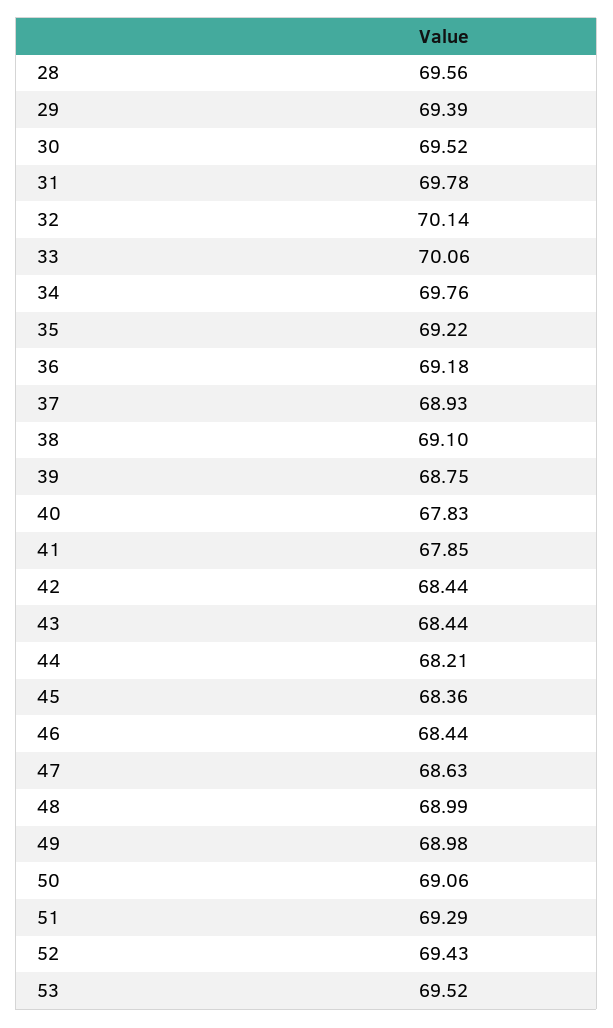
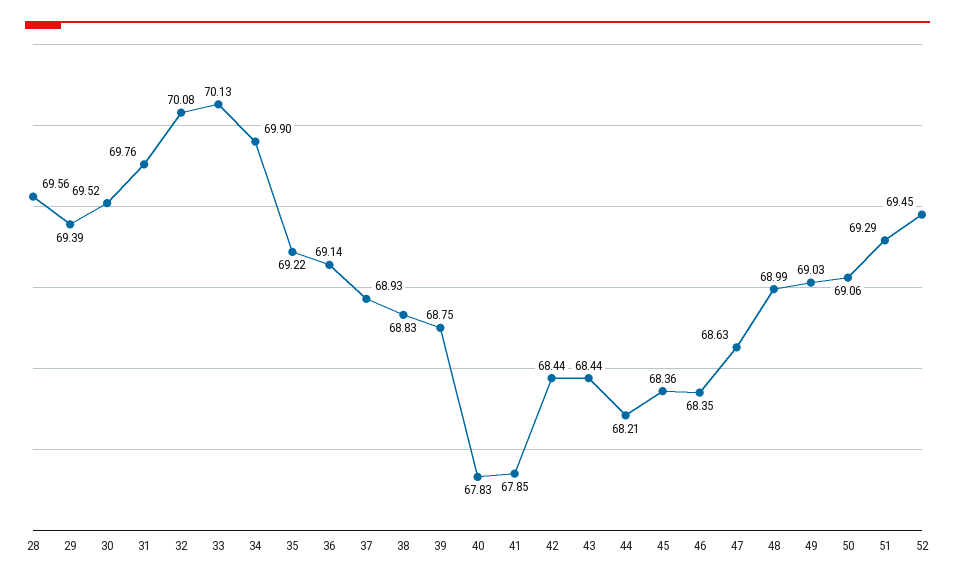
  {
    "28": 69.56,
    "29": 69.39,
    "30": 69.52,
-   "31": 69.78,
+   "31": 69.76,
-   "32": 70.14,
+   "32": 70.08,
-   "33": 70.06,
+   "33": 70.13,
-   "34": 69.76,
+   "34": 69.9,
    "35": 69.22,
-   "36": 69.18,
+   "36": 69.14,
    "37": 68.93,
-   "38": 69.1,
+   "38": 68.83,
    "39": 68.75,
    "40": 67.83,
    "41": 67.85,
    "42": 68.44,
    "43": 68.44,
    "44": 68.21,
    "45": 68.36,
-   "46": 68.44,
+   "46": 68.35,
    "47": 68.63,
    "48": 68.99,
-   "49": 68.98,
+   "49": 69.03,
    "50": 69.06,
    "51": 69.29,
-   "52": 69.43,
+   "52": 69.45
-   "53": 69.52
  }

